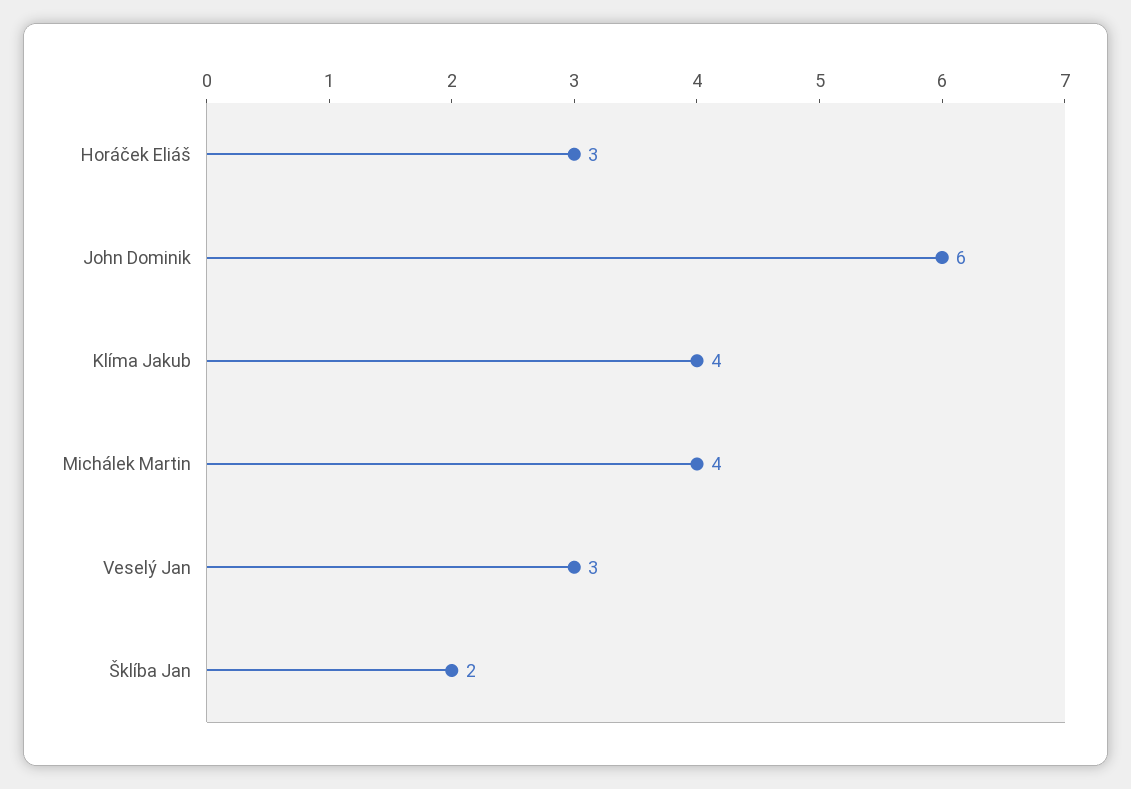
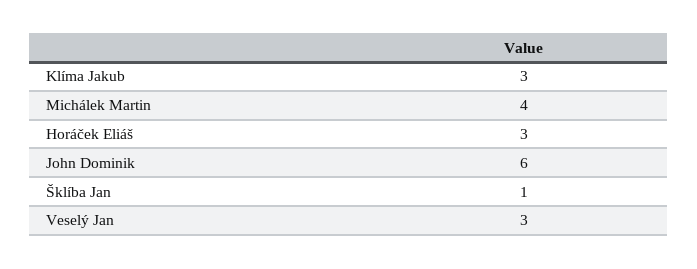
  {
    "Horáček Eliáš": 3,
    "John Dominik": 6,
-   "Klíma Jakub": 4,
+   "Klíma Jakub": 3,
    "Michálek Martin": 4,
    "Veselý Jan": 3,
-   "Šklíba Jan": 2
+   "Šklíba Jan": 1
  }

